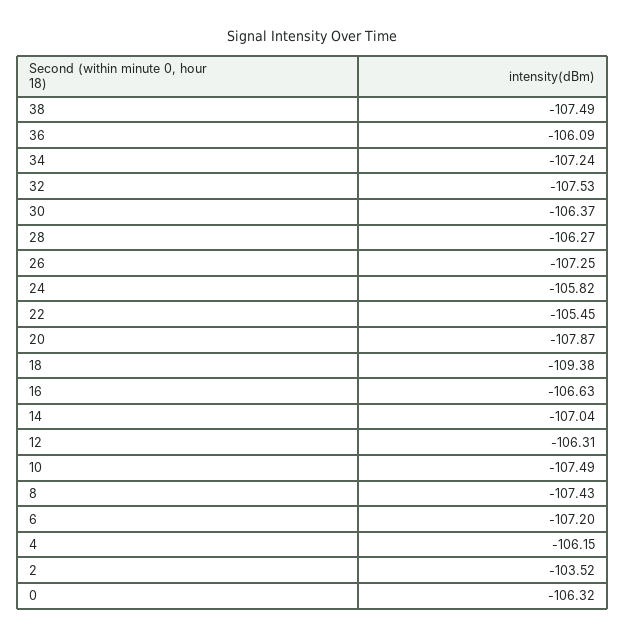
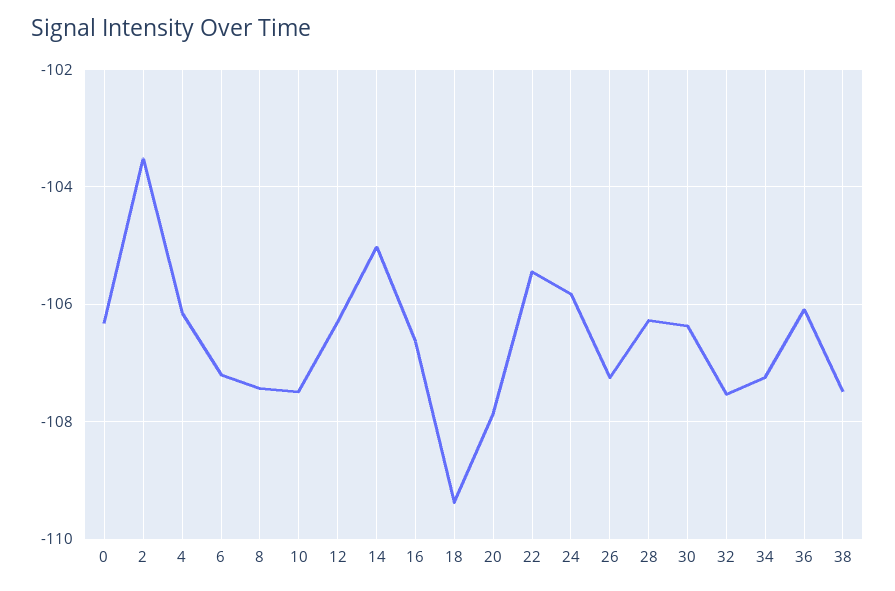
  {
    "38": -107.49,
    "36": -106.09,
    "34": -107.24,
    "32": -107.53,
    "30": -106.37,
    "28": -106.27,
    "26": -107.25,
    "24": -105.82,
    "22": -105.45,
    "20": -107.87,
    "18": -109.38,
    "16": -106.63,
-   "14": -107.04,
+   "14": -105,
    "12": -106.31,
    "10": -107.49,
    "8": -107.43,
    "6": -107.2,
    "4": -106.15,
    "2": -103.52,
    "0": -106.32
  }

